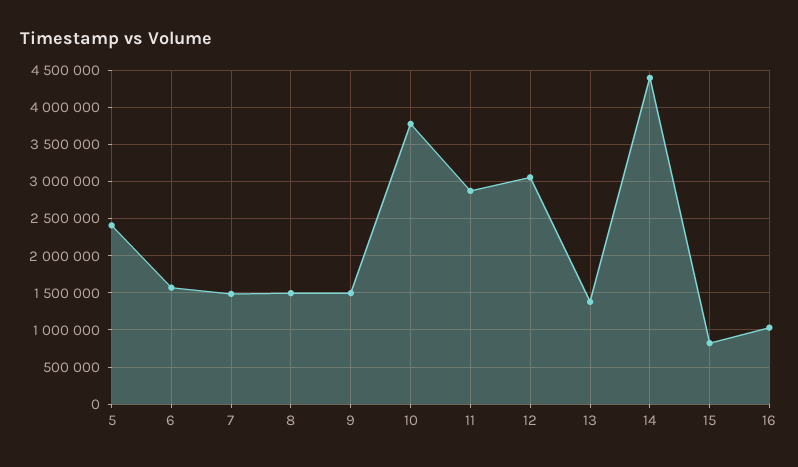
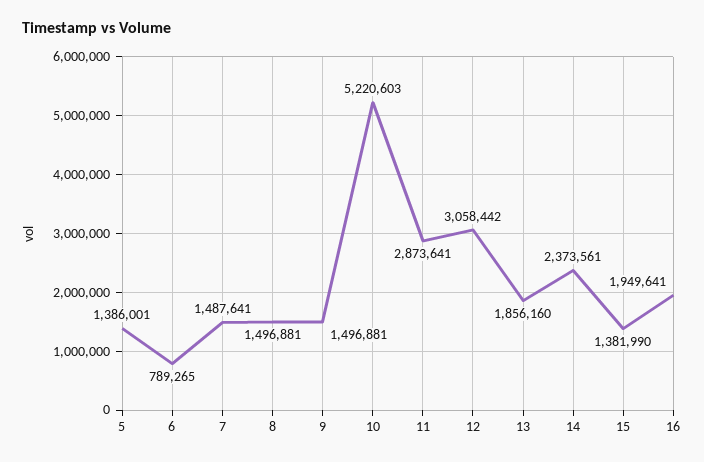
  {
-   "5": 2400000,
+   "5": 1386001,
-   "6": 1600000,
+   "6": 789265,
    "7": 1487641,
    "8": 1496881,
    "9": 1496881,
-   "10": 3800000,
+   "10": 5220603,
    "11": 2873641,
    "12": 3058442,
-   "13": 1400000,
+   "13": 1856160,
-   "14": 4400000,
+   "14": 2373561,
-   "15": 800000,
+   "15": 1381990,
-   "16": 1000000
+   "16": 1949641
  }

